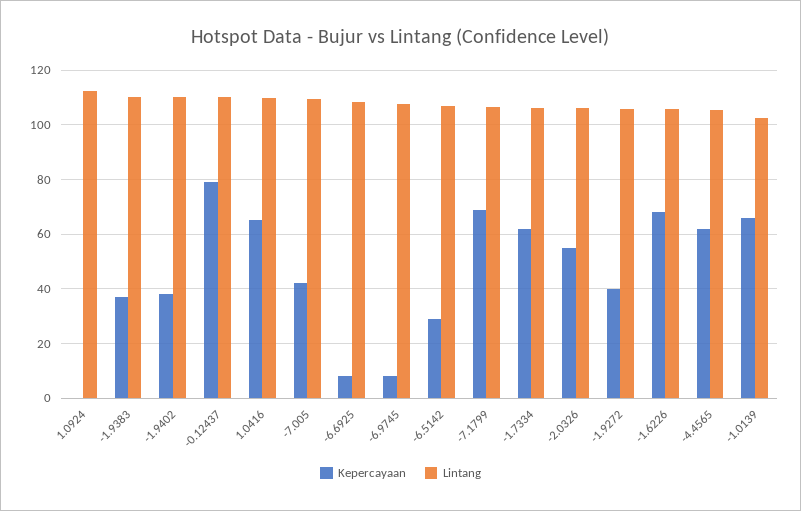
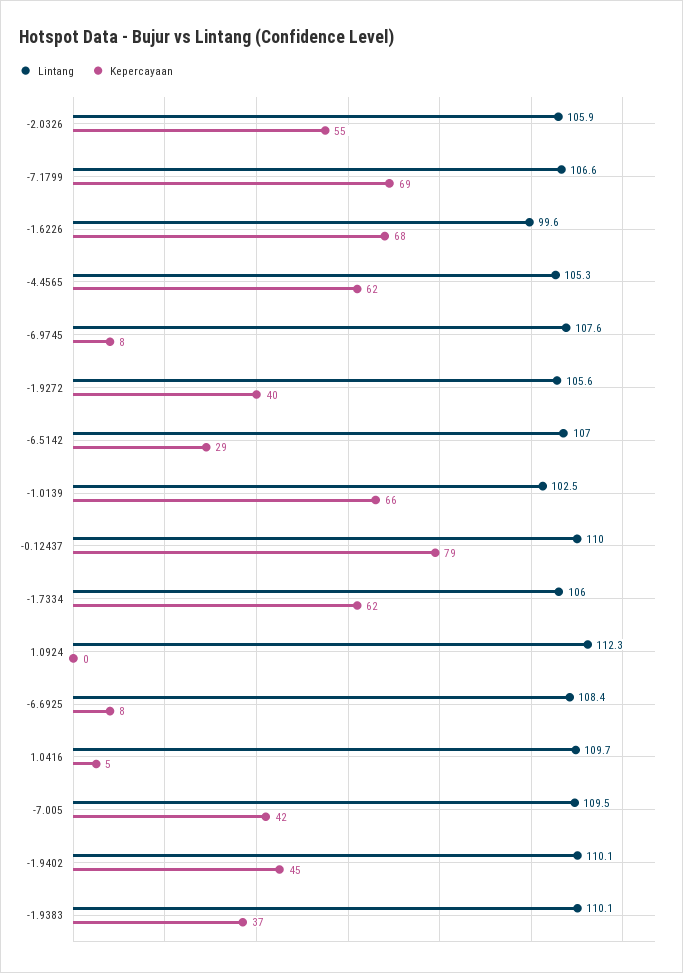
  {
    "Kepercayaan": {
      "1.0924": 0,
      "-1.9383": 37,
-     "-1.9402": 37.5,
+     "-1.9402": 45,
      "-0.12437": 79,
-     "1.0416": 65,
+     "1.0416": 5,
      "-7.005": 42,
      "-6.6925": 8,
      "-6.9745": 8,
      "-6.5142": 29,
      "-7.1799": 69,
      "-1.7334": 62,
      "-2.0326": 55,
      "-1.9272": 40,
      "-1.6226": 68,
      "-4.4565": 62,
      "-1.0139": 66
    },
    "Lintang": {
      "1.0924": 112.3,
      "-1.9383": 110.1,
      "-1.9402": 110.1,
      "-0.12437": 110,
      "1.0416": 109.7,
      "-7.005": 109.5,
      "-6.6925": 108.4,
      "-6.9745": 107.6,
      "-6.5142": 107,
      "-7.1799": 106.6,
      "-1.7334": 106,
      "-2.0326": 105.9,
      "-1.9272": 105.6,
-     "-1.6226": 105,
+     "-1.6226": 99.6,
      "-4.4565": 105.3,
      "-1.0139": 102.5
    }
  }

